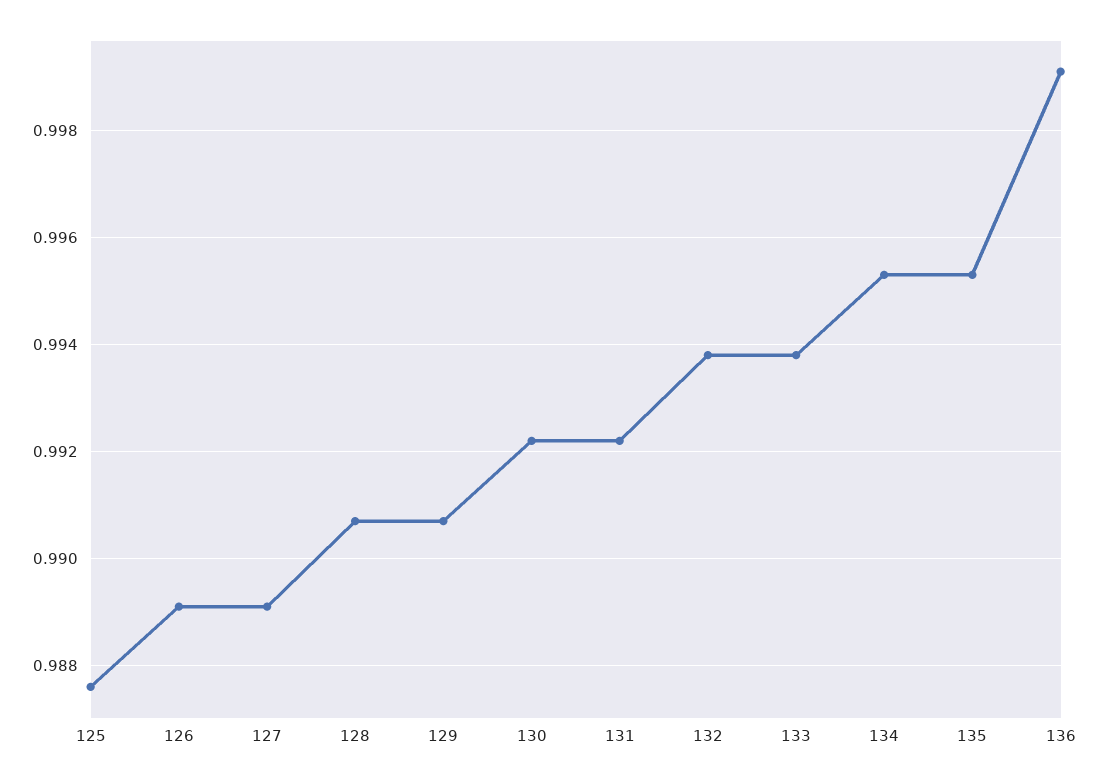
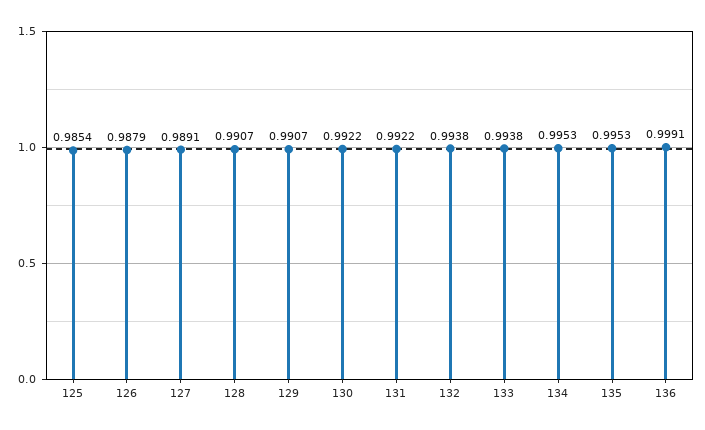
  {
-   "125": 0.9875,
+   "125": 0.9854,
-   "126": 0.989,
+   "126": 0.9879,
    "127": 0.9891,
    "128": 0.9907,
    "129": 0.9907,
    "130": 0.9922,
    "131": 0.9922,
    "132": 0.9938,
    "133": 0.9938,
    "134": 0.9953,
    "135": 0.9953,
    "136": 0.9991
  }

